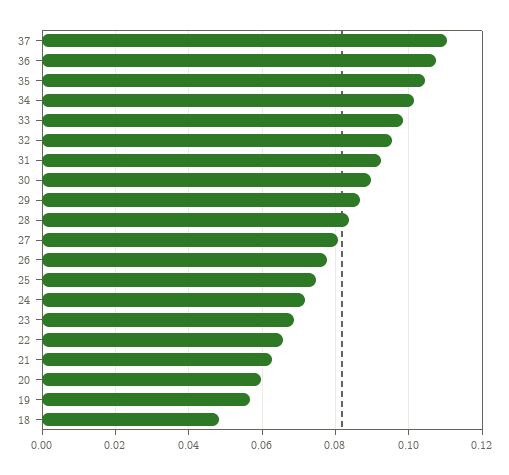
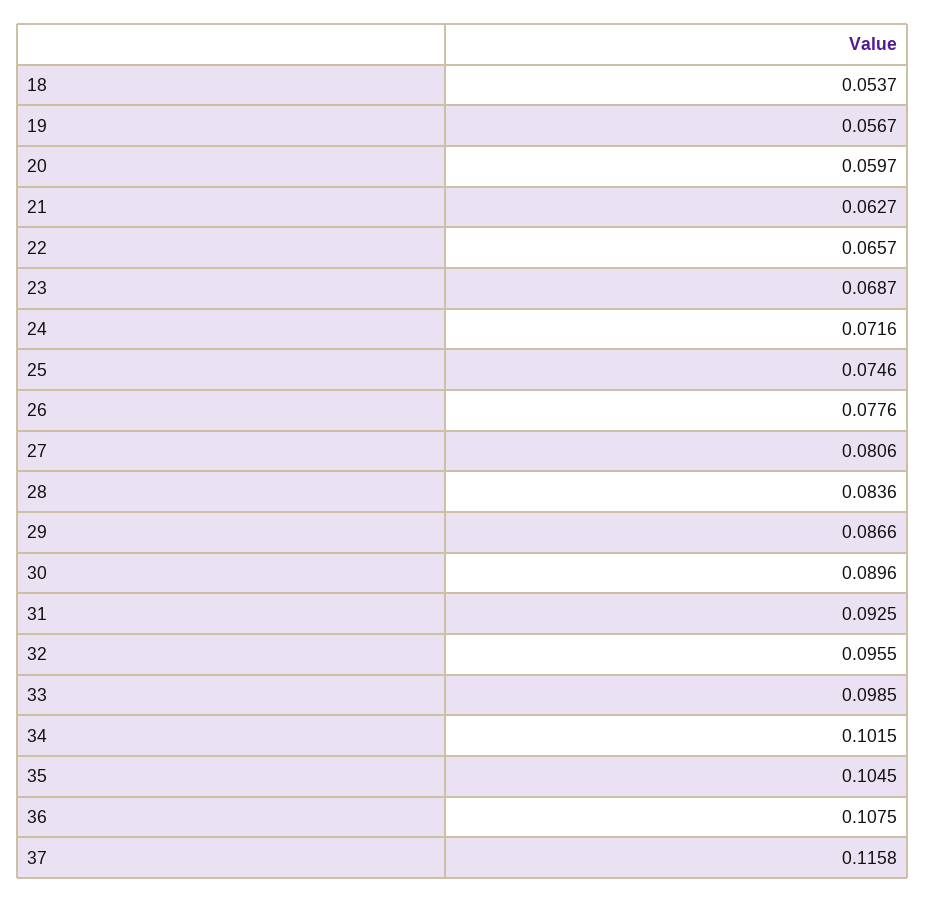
  {
-   "37": 0.11,
+   "37": 0.1158,
    "36": 0.1075,
    "35": 0.1045,
    "34": 0.1015,
    "33": 0.0985,
    "32": 0.0955,
    "31": 0.0925,
    "30": 0.0896,
    "29": 0.0866,
    "28": 0.0836,
    "27": 0.0806,
    "26": 0.0776,
    "25": 0.0746,
    "24": 0.0716,
    "23": 0.0687,
    "22": 0.0657,
    "21": 0.0627,
    "20": 0.0597,
    "19": 0.0567,
-   "18": 0.048
+   "18": 0.0537
  }

